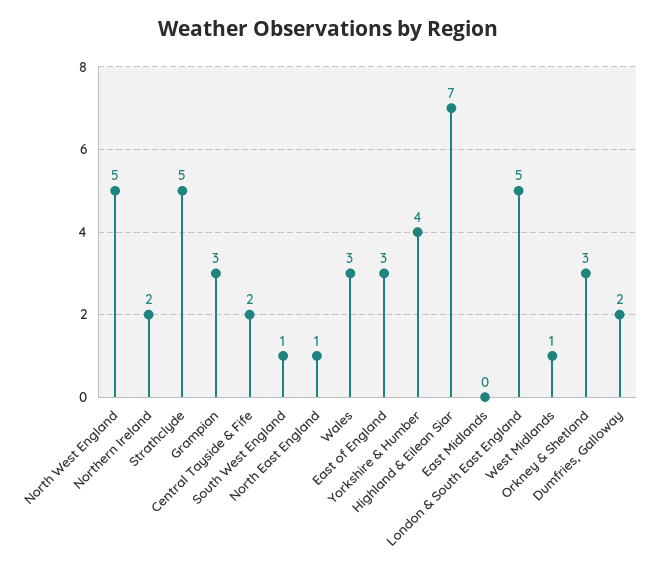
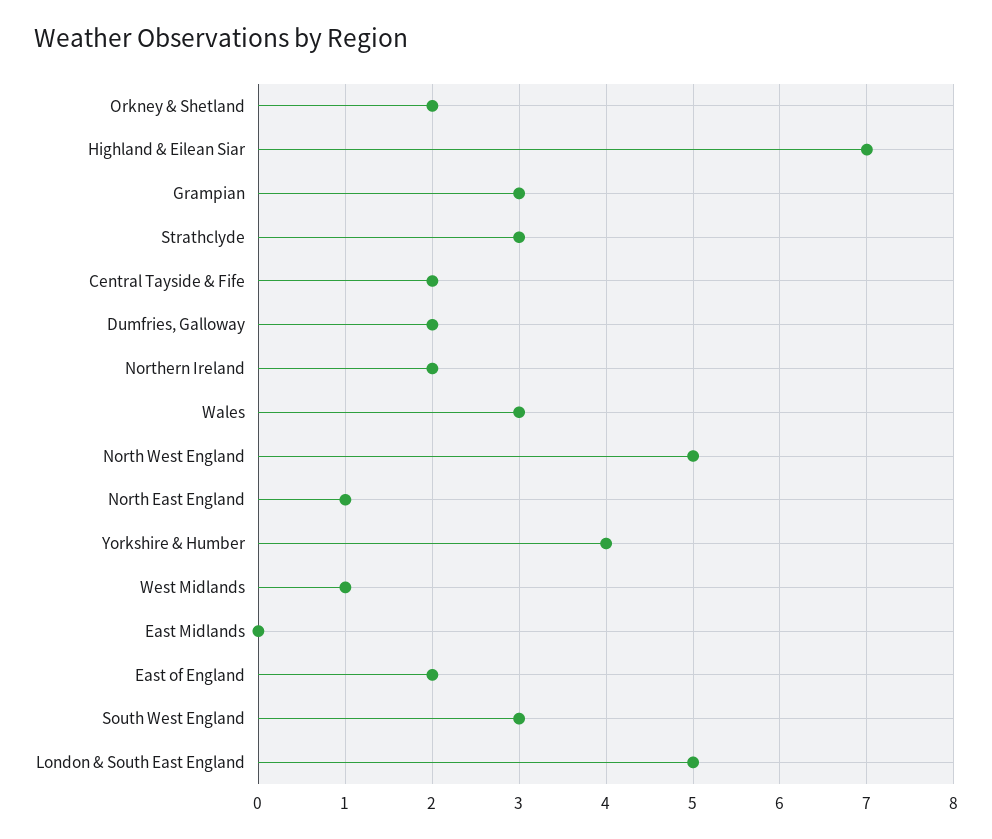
  {
    "North West England": 5,
    "Northern Ireland": 2,
-   "Strathclyde": 5,
+   "Strathclyde": 3,
    "Grampian": 3,
    "Central Tayside & Fife": 2,
-   "South West England": 1,
+   "South West England": 3,
    "North East England": 1,
    "Wales": 3,
-   "East of England": 3,
+   "East of England": 2,
    "Yorkshire & Humber": 4,
    "Highland & Eilean Siar": 7,
    "East Midlands": 0,
    "London & South East England": 5,
    "West Midlands": 1,
-   "Orkney & Shetland": 3,
+   "Orkney & Shetland": 2,
    "Dumfries, Galloway": 2
  }

